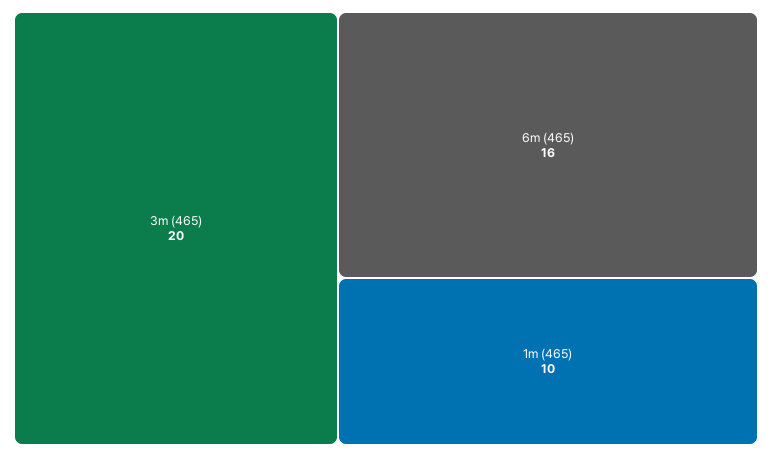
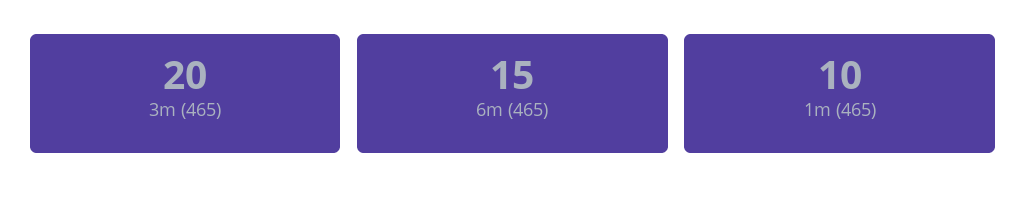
  {
    "3m (465)": 20,
-   "6m (465)": 16,
+   "6m (465)": 15,
    "1m (465)": 10
  }

